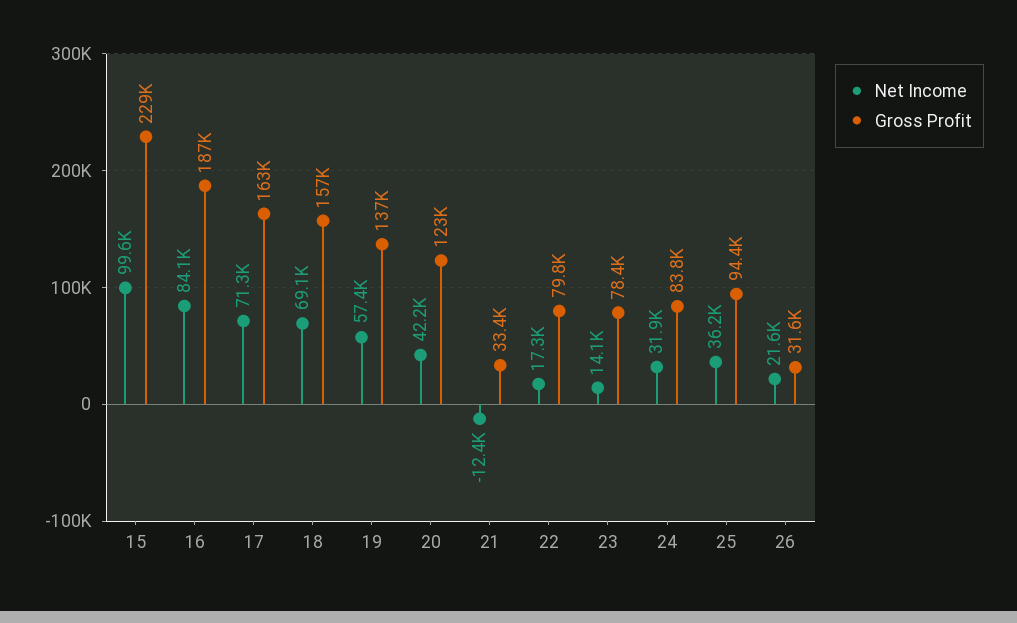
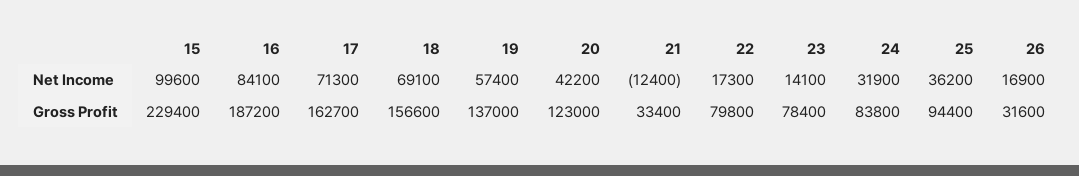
  {
    "Net Income": {
      "15": 99600,
      "16": 84100,
      "17": 71300,
      "18": 69100,
      "19": 57400,
      "20": 42200,
      "21": -12400,
      "22": 17300,
      "23": 14100,
      "24": 31900,
      "25": 36200,
-     "26": 21600
+     "26": 16900
    },
    "Gross Profit": {
      "15": 229400,
      "16": 187200,
      "17": 162700,
      "18": 156600,
      "19": 137000,
      "20": 123000,
      "21": 33400,
      "22": 79800,
      "23": 78400,
      "24": 83800,
      "25": 94400,
      "26": 31600
    }
  }

